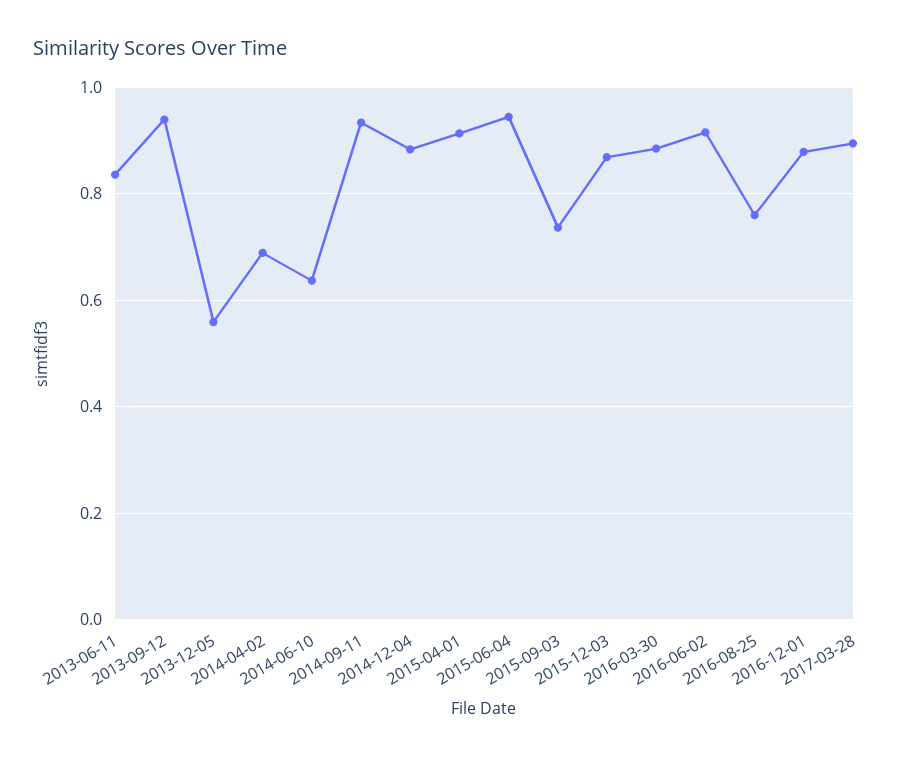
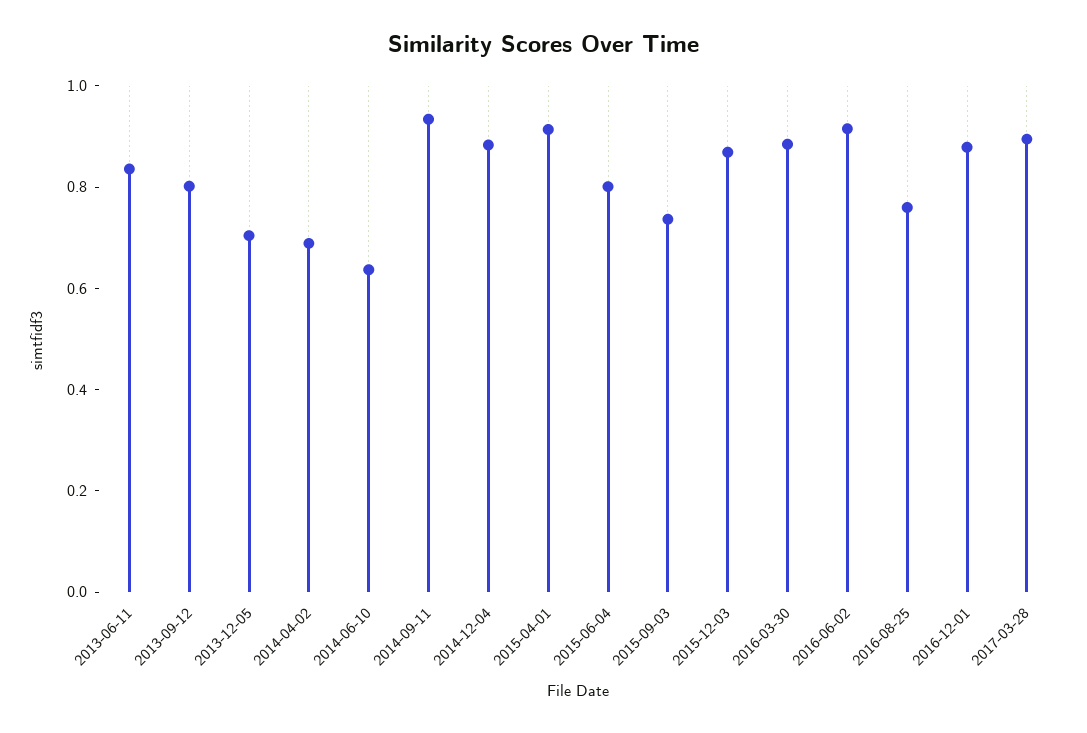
  {
    "2013-06-11": 0.84,
-   "2013-09-12": 0.94,
+   "2013-09-12": 0.8,
-   "2013-12-05": 0.56,
+   "2013-12-05": 0.7,
    "2014-04-02": 0.68,
    "2014-06-10": 0.64,
    "2014-09-11": 0.94,
    "2014-12-04": 0.88,
    "2015-04-01": 0.92,
-   "2015-06-04": 0.94,
+   "2015-06-04": 0.8,
    "2015-09-03": 0.74,
    "2015-12-03": 0.86,
    "2016-03-30": 0.88,
    "2016-06-02": 0.92,
    "2016-08-25": 0.76,
    "2016-12-01": 0.88,
    "2017-03-28": 0.9
  }

